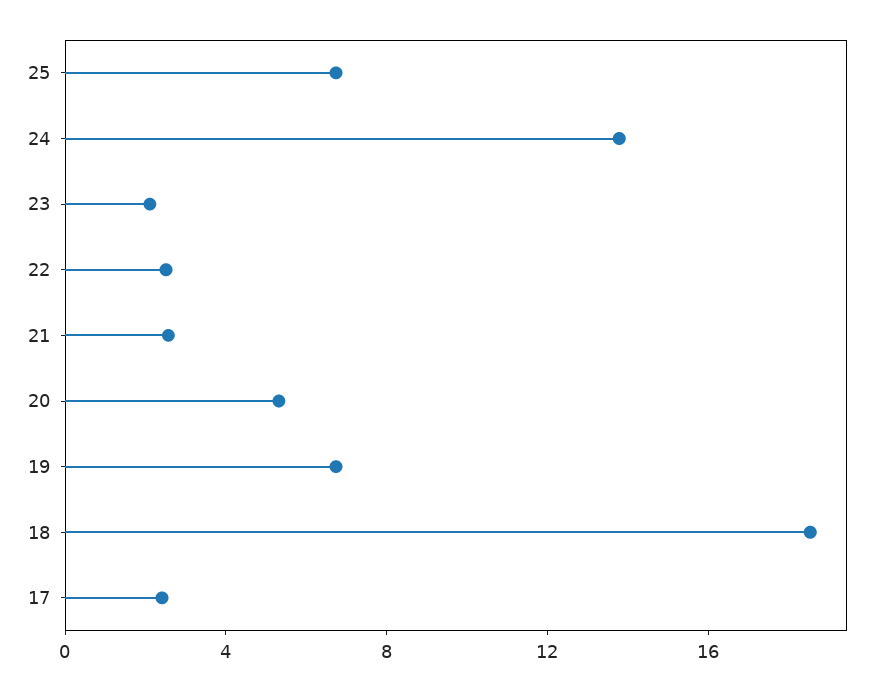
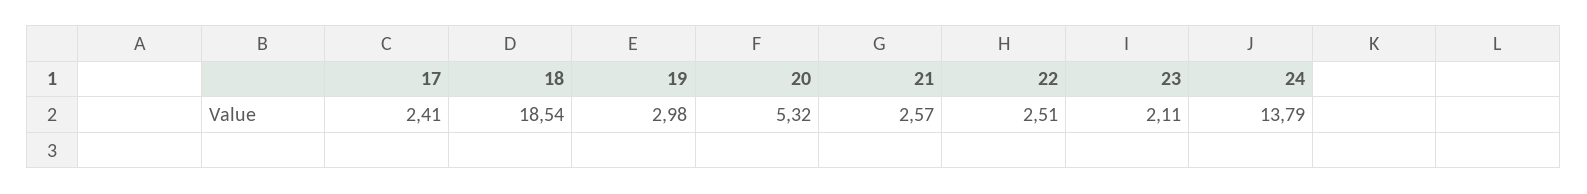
  {
-   "25": 7,
    "24": 13.79,
    "23": 2.11,
    "22": 2.51,
    "21": 2.57,
    "20": 5.32,
-   "19": 7,
+   "19": 2.98,
    "18": 18.54,
    "17": 2.41
  }

